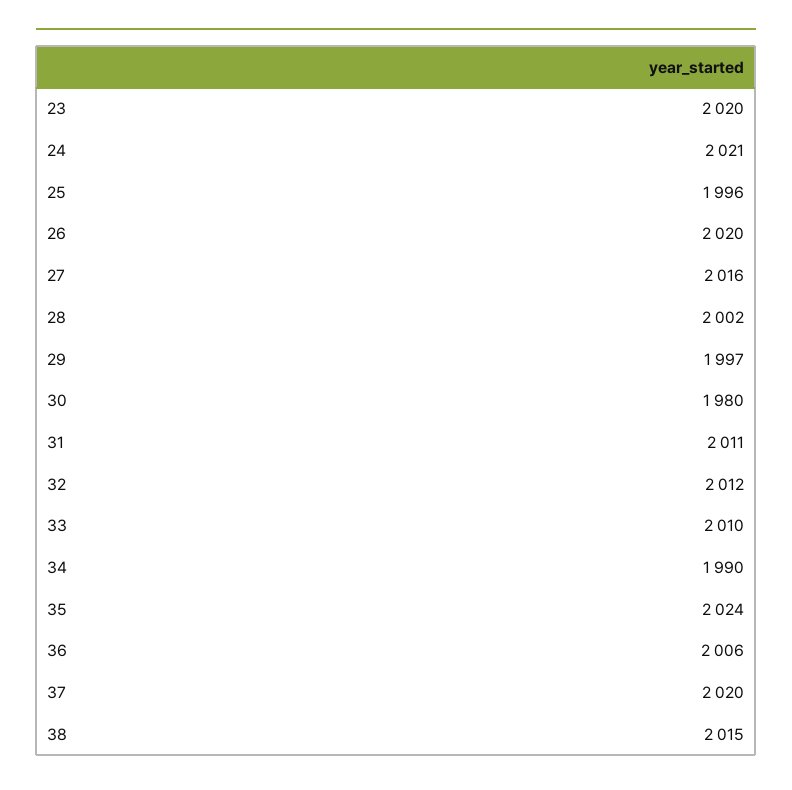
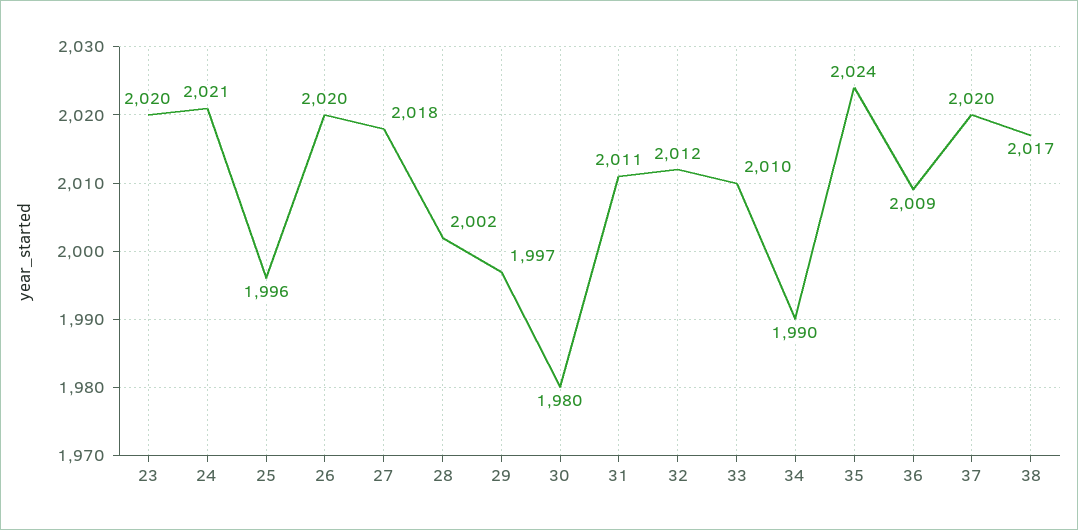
  {
    "23": 2020,
    "24": 2021,
    "25": 1996,
    "26": 2020,
-   "27": 2016,
+   "27": 2018,
    "28": 2002,
    "29": 1997,
    "30": 1980,
    "31": 2011,
    "32": 2012,
    "33": 2010,
    "34": 1990,
    "35": 2024,
-   "36": 2006,
+   "36": 2009,
    "37": 2020,
-   "38": 2015
+   "38": 2017
  }

